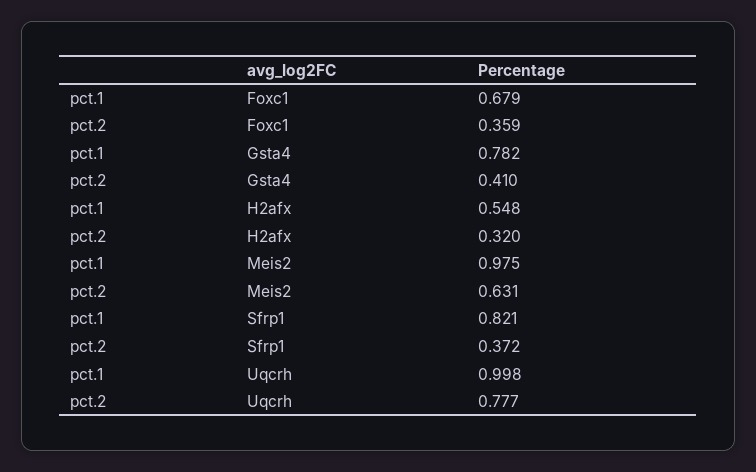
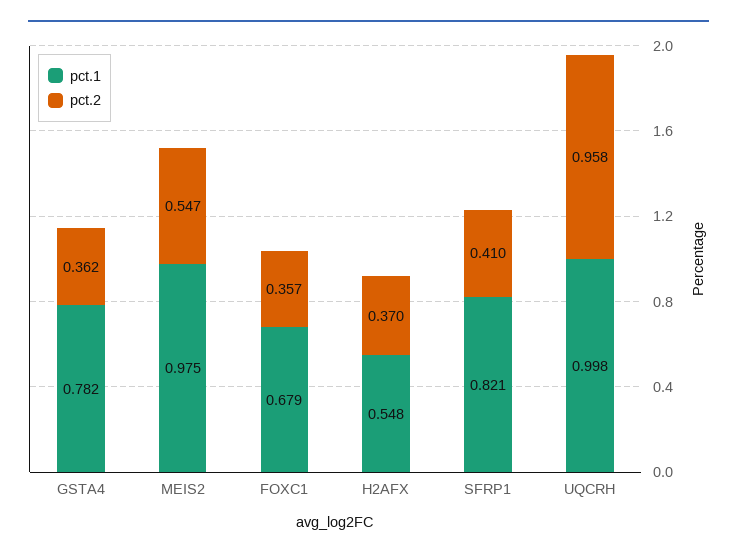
  {
    "pct.1": {
      "Foxc1": 0.679,
      "Gsta4": 0.782,
      "H2afx": 0.548,
      "Meis2": 0.975,
      "Sfrp1": 0.821,
      "Uqcrh": 0.998
    },
    "pct.2": {
-     "Foxc1": 0.359,
+     "Foxc1": 0.357,
-     "Gsta4": 0.41,
+     "Gsta4": 0.362,
-     "H2afx": 0.32,
+     "H2afx": 0.37,
-     "Meis2": 0.631,
+     "Meis2": 0.547,
-     "Sfrp1": 0.372,
+     "Sfrp1": 0.41,
-     "Uqcrh": 0.777
+     "Uqcrh": 0.958
    }
  }

